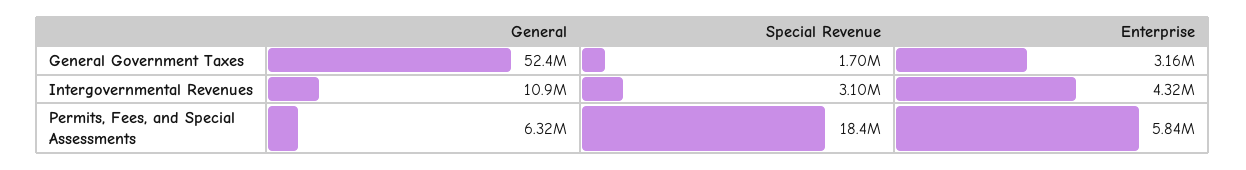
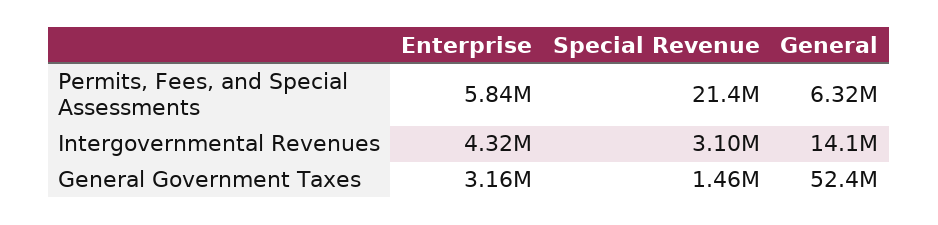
  {
    "General": {
      "General Government Taxes": 52400000,
-     "Intergovernmental Revenues": 10900000,
+     "Intergovernmental Revenues": 14100000,
      "Permits, Fees, and Special Assessments": 6320000
    },
    "Special Revenue": {
-     "General Government Taxes": 1700000,
+     "General Government Taxes": 1460000,
      "Intergovernmental Revenues": 3100000,
-     "Permits, Fees, and Special Assessments": 18400000
+     "Permits, Fees, and Special Assessments": 21400000
    },
    "Enterprise": {
      "General Government Taxes": 3160000,
      "Intergovernmental Revenues": 4320000,
      "Permits, Fees, and Special Assessments": 5840000
    }
  }

